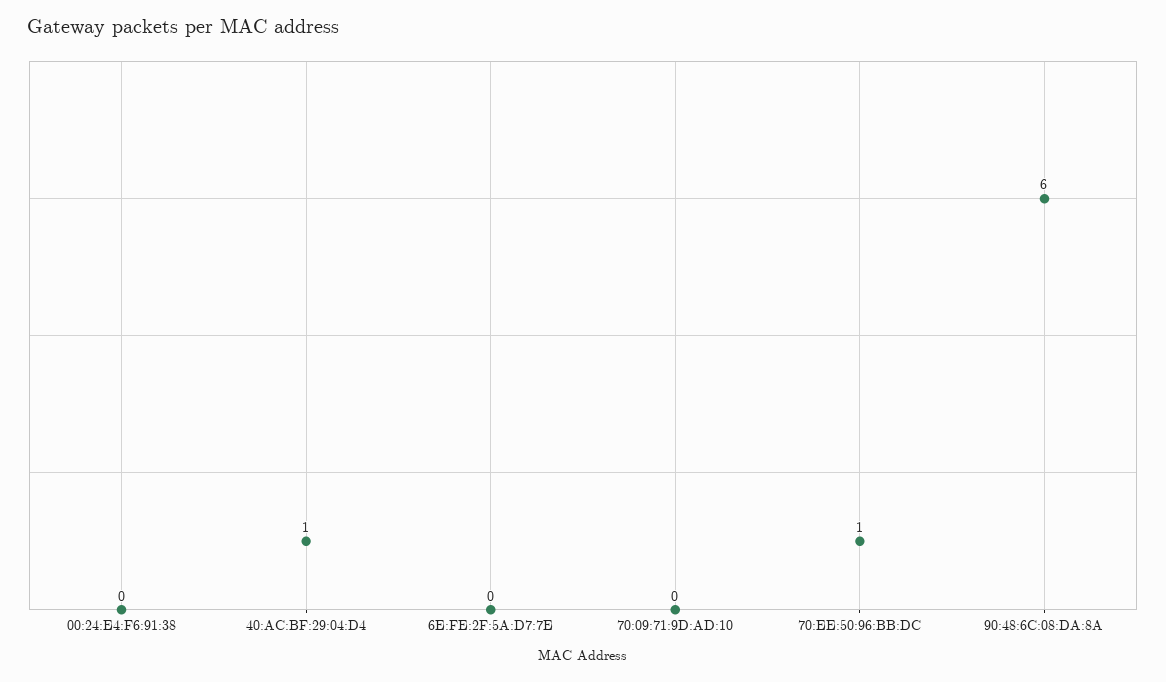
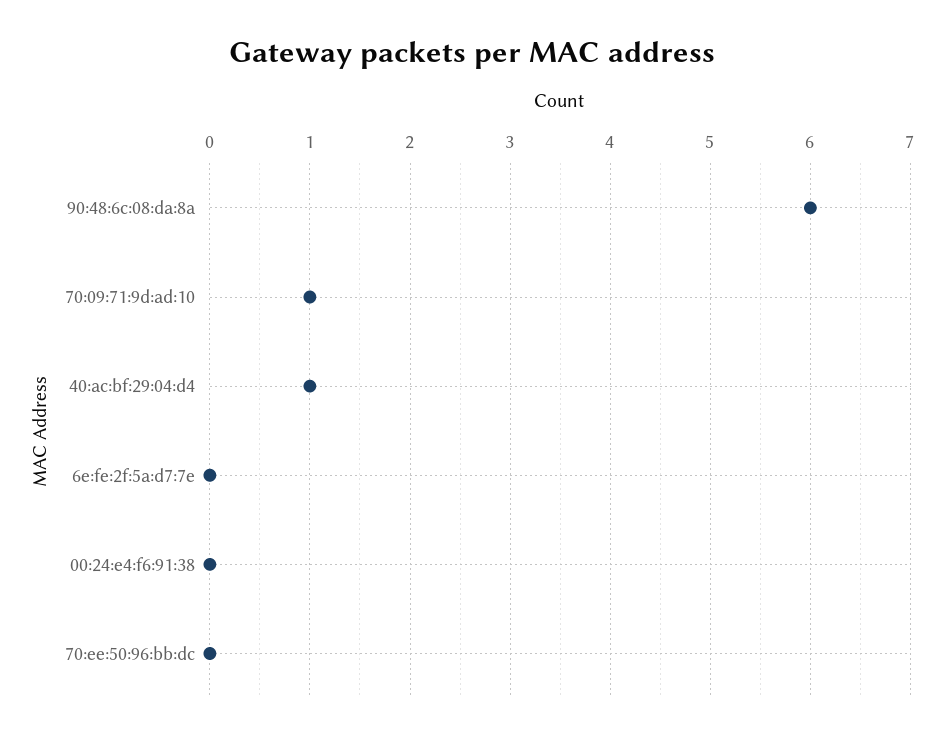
  {
    "00:24:E4:F6:91:38": 0,
    "40:AC:BF:29:04:D4": 1,
    "6E:FE:2F:5A:D7:7E": 0,
-   "70:09:71:9D:AD:10": 0,
+   "70:09:71:9D:AD:10": 1,
-   "70:EE:50:96:BB:DC": 1,
+   "70:EE:50:96:BB:DC": 0,
    "90:48:6C:08:DA:8A": 6
  }

